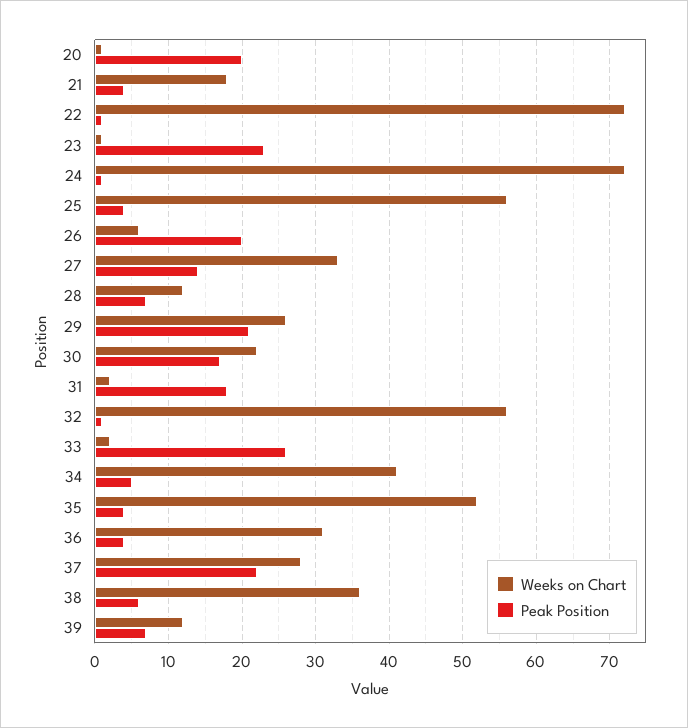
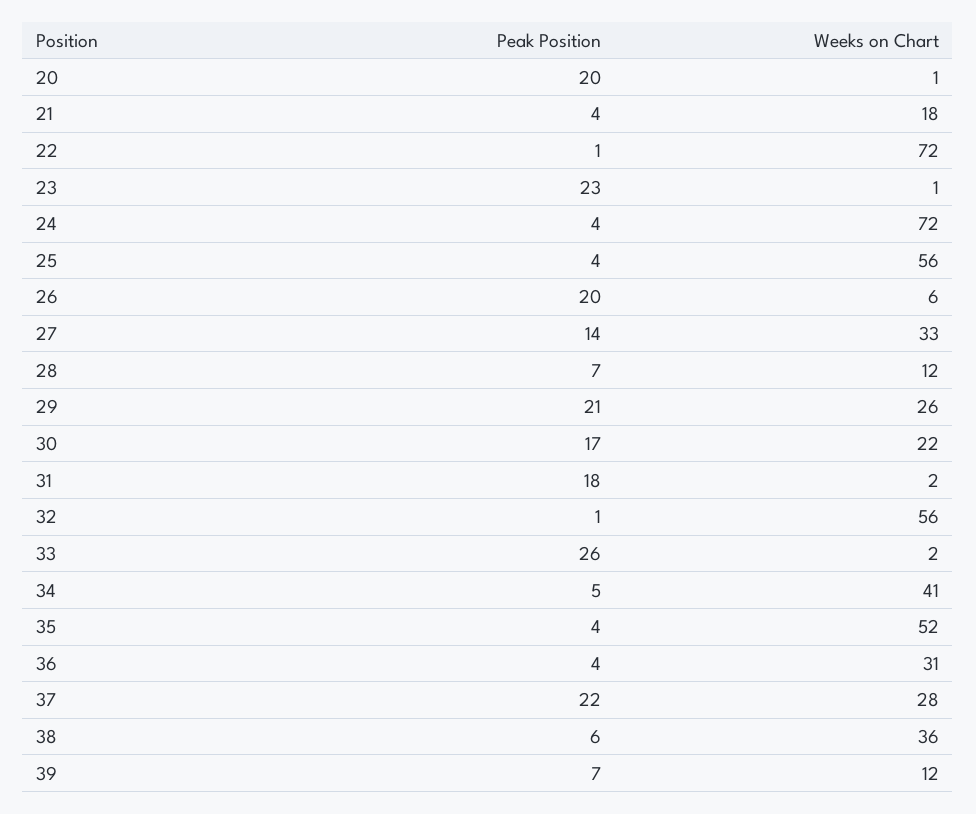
  {
    "Weeks on Chart": {
      "20": 1,
      "21": 18,
      "22": 72,
      "23": 1,
      "24": 72,
      "25": 56,
      "26": 6,
      "27": 33,
      "28": 12,
      "29": 26,
      "30": 22,
      "31": 2,
      "32": 56,
      "33": 2,
      "34": 41,
      "35": 52,
      "36": 31,
      "37": 28,
      "38": 36,
      "39": 12
    },
    "Peak Position": {
      "20": 20,
      "21": 4,
      "22": 1,
      "23": 23,
-     "24": 1,
+     "24": 4,
      "25": 4,
      "26": 20,
      "27": 14,
      "28": 7,
      "29": 21,
      "30": 17,
      "31": 18,
      "32": 1,
      "33": 26,
      "34": 5,
      "35": 4,
      "36": 4,
      "37": 22,
      "38": 6,
      "39": 7
    }
  }

